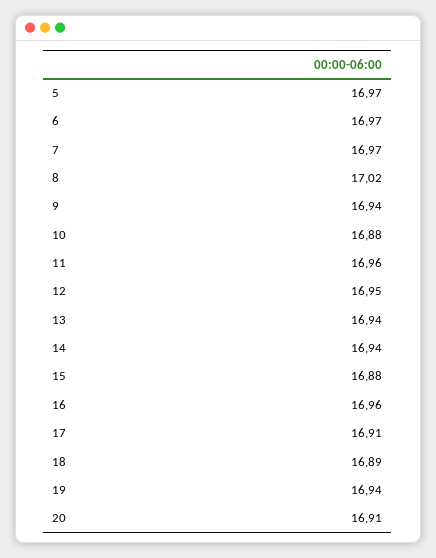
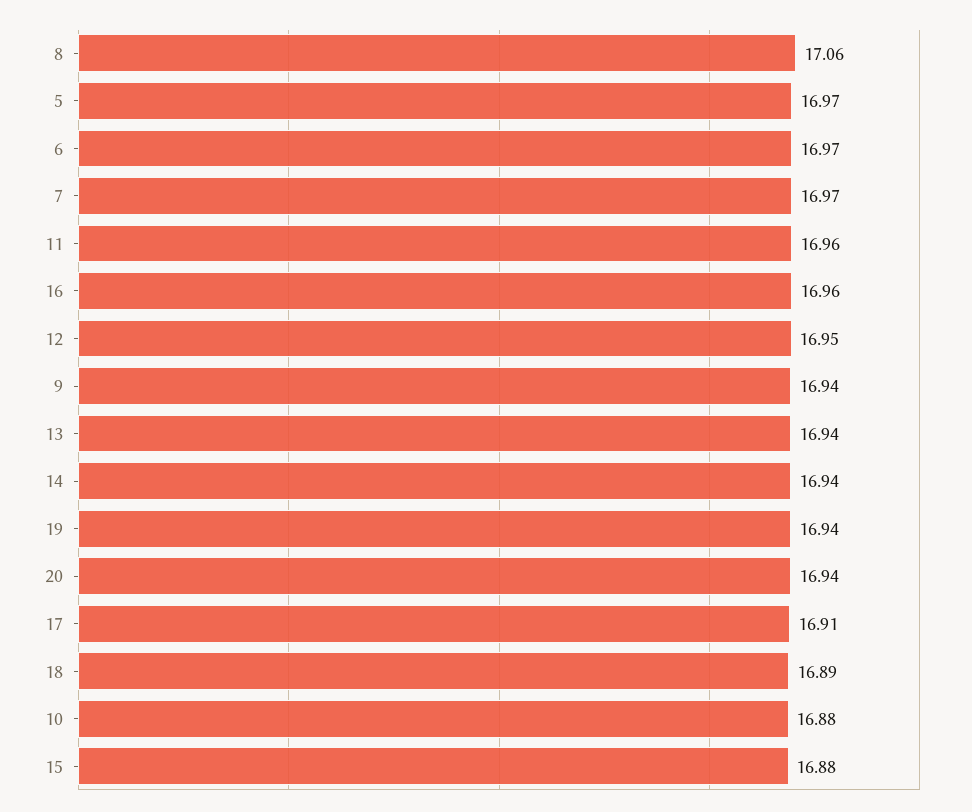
  {
    "5": 16.97,
    "6": 16.97,
    "7": 16.97,
-   "8": 17.02,
+   "8": 17.06,
    "9": 16.94,
    "10": 16.88,
    "11": 16.96,
    "12": 16.95,
    "13": 16.94,
    "14": 16.94,
    "15": 16.88,
    "16": 16.96,
    "17": 16.91,
    "18": 16.89,
    "19": 16.94,
-   "20": 16.91
+   "20": 16.94
  }

